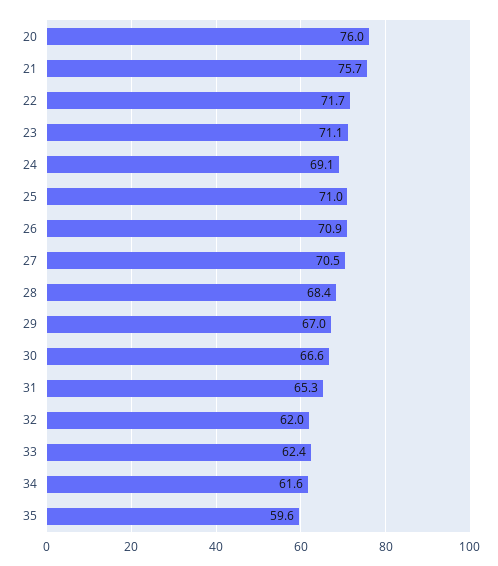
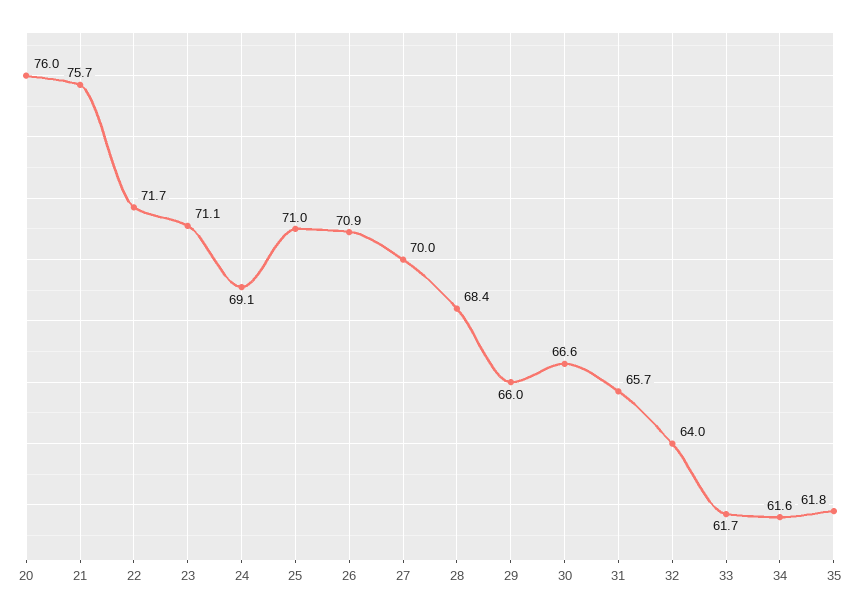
  {
    "20": 76,
    "21": 75.7,
    "22": 71.7,
    "23": 71.1,
    "24": 69.1,
    "25": 71,
    "26": 70.9,
-   "27": 70.5,
+   "27": 70,
    "28": 68.4,
-   "29": 67,
+   "29": 66,
    "30": 66.6,
-   "31": 65.3,
+   "31": 65.7,
-   "32": 62,
+   "32": 64,
-   "33": 62.4,
+   "33": 61.7,
    "34": 61.6,
-   "35": 59.6
+   "35": 61.8
  }

